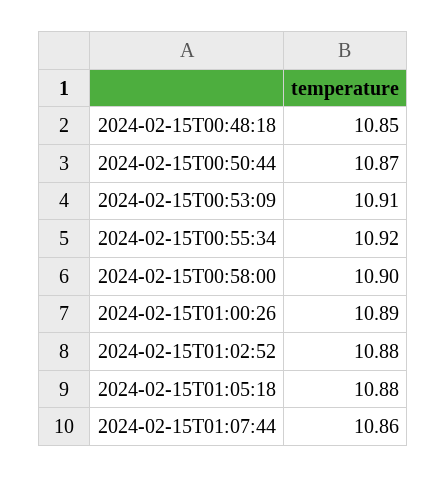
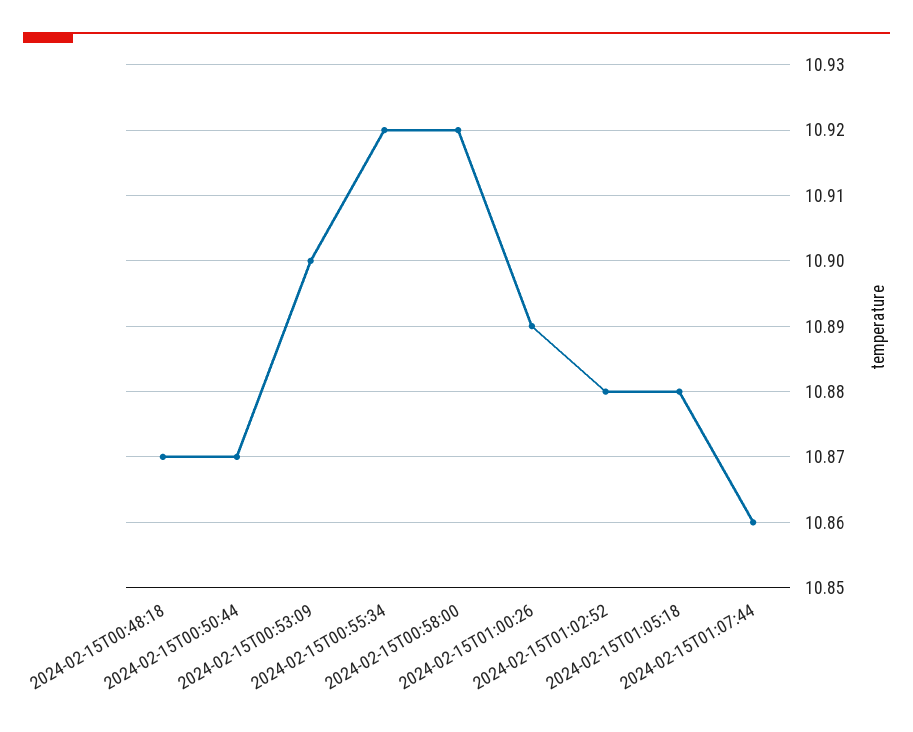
  {
-   "2024-02-15T00:48:18": 10.85,
+   "2024-02-15T00:48:18": 10.87,
    "2024-02-15T00:50:44": 10.87,
-   "2024-02-15T00:53:09": 10.91,
+   "2024-02-15T00:53:09": 10.9,
    "2024-02-15T00:55:34": 10.92,
-   "2024-02-15T00:58:00": 10.9,
+   "2024-02-15T00:58:00": 10.92,
    "2024-02-15T01:00:26": 10.89,
    "2024-02-15T01:02:52": 10.88,
    "2024-02-15T01:05:18": 10.88,
    "2024-02-15T01:07:44": 10.86
  }

